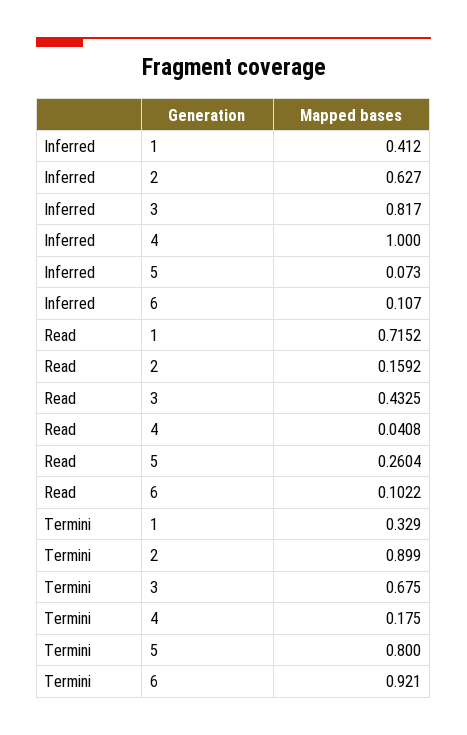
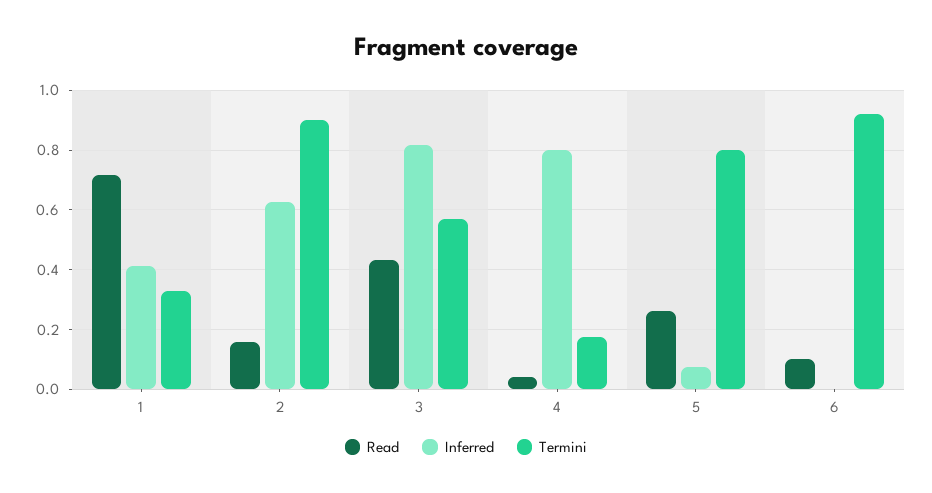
  {
    "Inferred": {
      "1": 0.412,
      "2": 0.627,
      "3": 0.817,
-     "4": 1,
+     "4": 0.8,
      "5": 0.073,
-     "6": 0.107
+     "6": 0
    },
    "Read": {
      "1": 0.7152,
      "2": 0.1592,
      "3": 0.4325,
      "4": 0.0408,
      "5": 0.2604,
      "6": 0.1022
    },
    "Termini": {
      "1": 0.329,
      "2": 0.899,
-     "3": 0.675,
+     "3": 0.575,
      "4": 0.175,
      "5": 0.8,
      "6": 0.921
    }
  }

